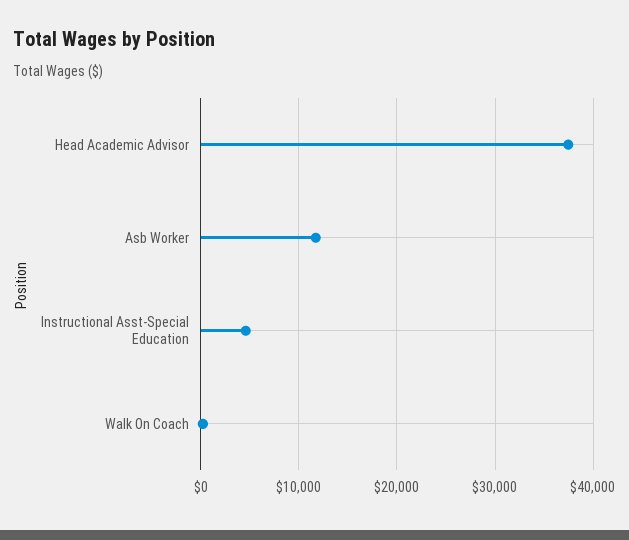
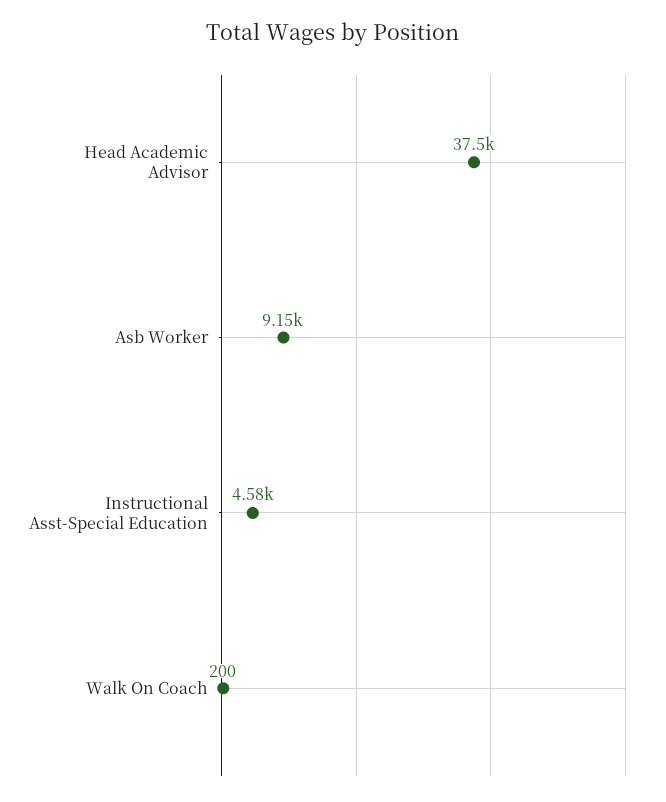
  {
    "Head Academic Advisor": 37500,
-   "Asb Worker": 12000,
+   "Asb Worker": 9150,
    "Instructional Asst-Special Education": 4580,
    "Walk On Coach": 200
  }

